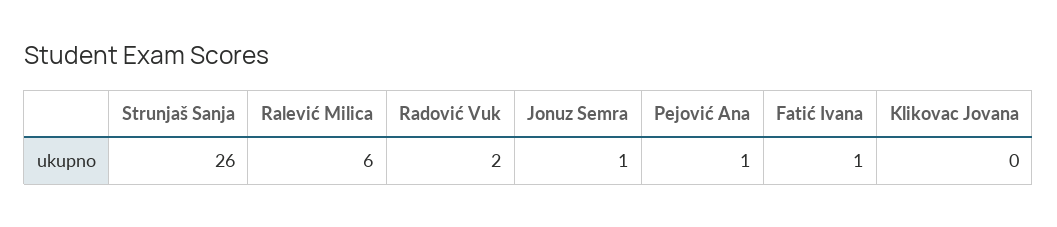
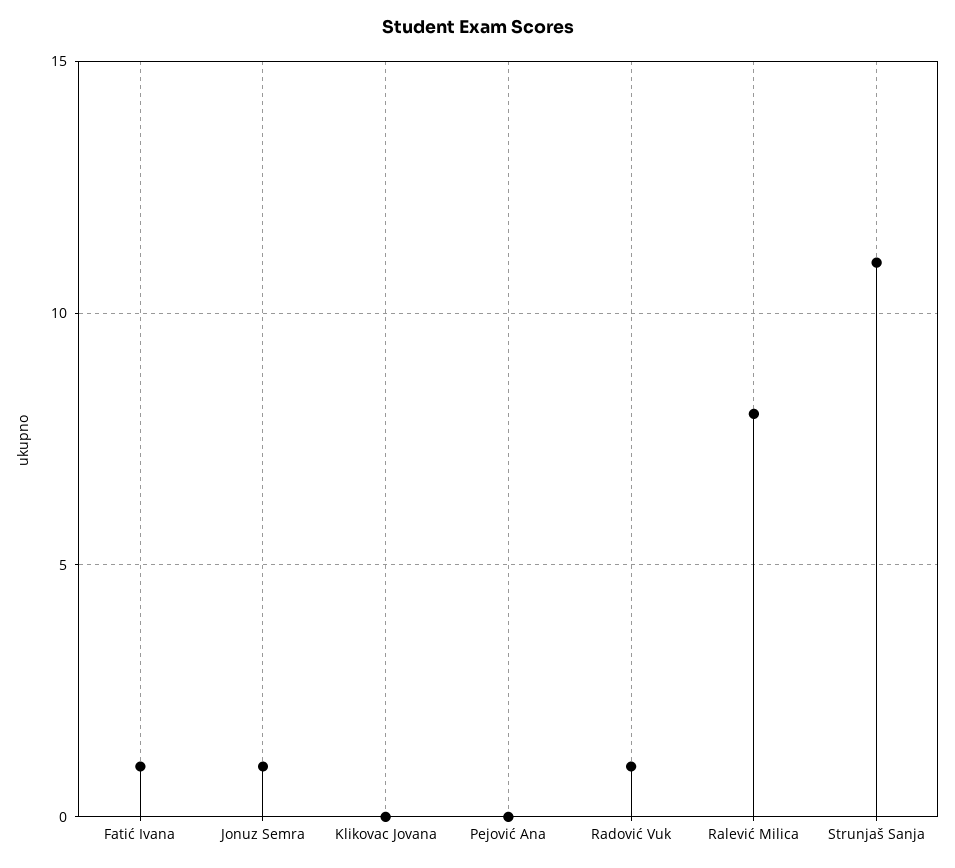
  {
-   "Strunjaš Sanja": 26,
+   "Strunjaš Sanja": 11,
-   "Ralević Milica": 6,
+   "Ralević Milica": 8,
-   "Radović Vuk": 2,
+   "Radović Vuk": 1,
    "Jonuz Semra": 1,
-   "Pejović Ana": 1,
+   "Pejović Ana": 0,
    "Fatić Ivana": 1,
    "Klikovac Jovana": 0
  }

